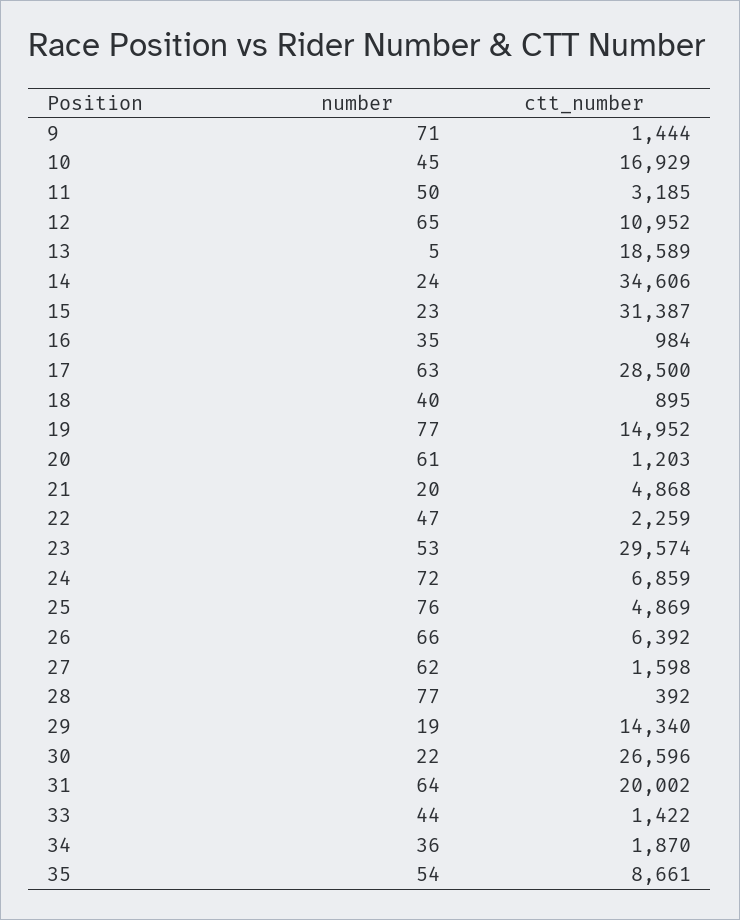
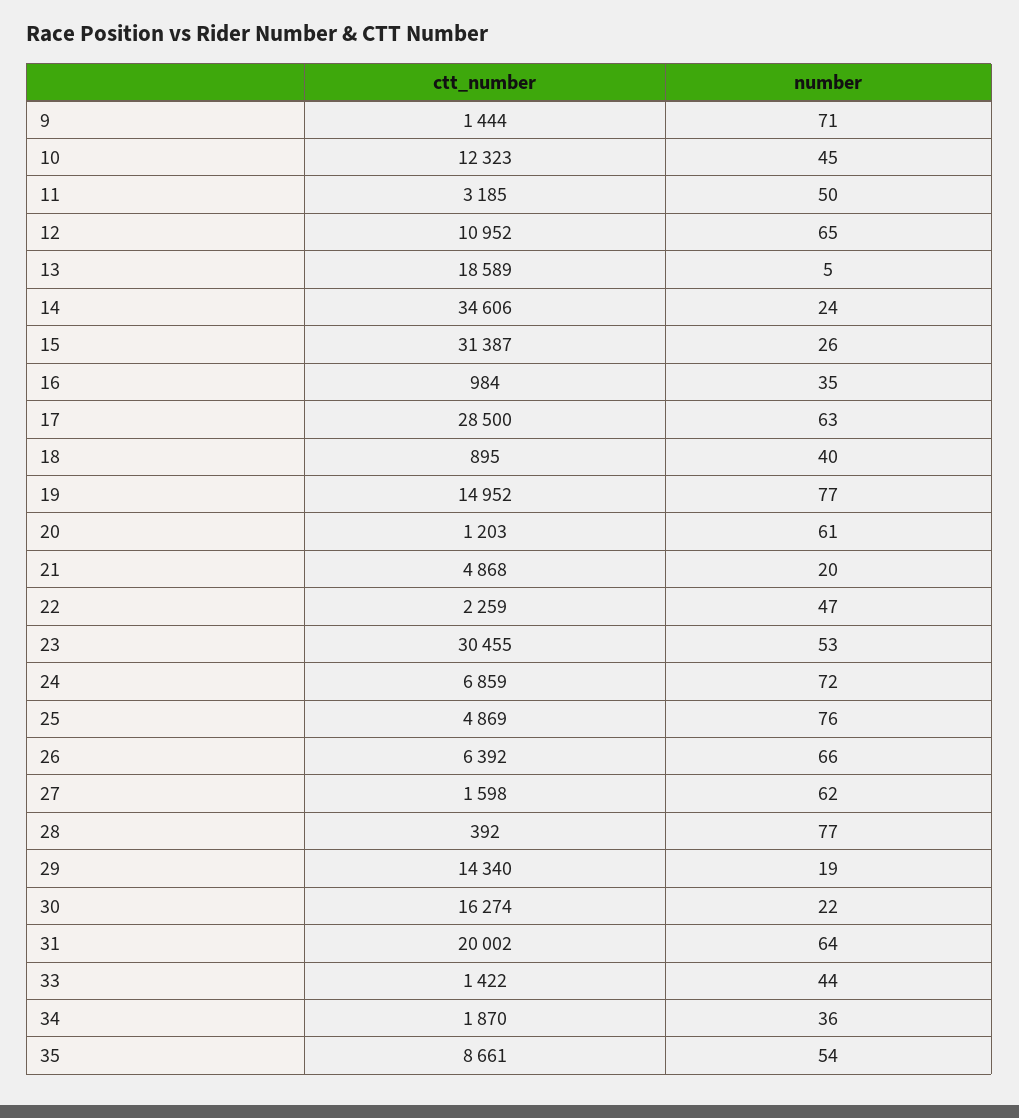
  {
    "number": {
      "9": 71,
      "10": 45,
      "11": 50,
      "12": 65,
      "13": 5,
      "14": 24,
-     "15": 23,
+     "15": 26,
      "16": 35,
      "17": 63,
      "18": 40,
      "19": 77,
      "20": 61,
      "21": 20,
      "22": 47,
      "23": 53,
      "24": 72,
      "25": 76,
      "26": 66,
      "27": 62,
      "28": 77,
      "29": 19,
      "30": 22,
      "31": 64,
      "33": 44,
      "34": 36,
      "35": 54
    },
    "ctt_number": {
      "9": 1444,
-     "10": 16929,
+     "10": 12323,
      "11": 3185,
      "12": 10952,
      "13": 18589,
      "14": 34606,
      "15": 31387,
      "16": 984,
      "17": 28500,
      "18": 895,
      "19": 14952,
      "20": 1203,
      "21": 4868,
      "22": 2259,
-     "23": 29574,
+     "23": 30455,
      "24": 6859,
      "25": 4869,
      "26": 6392,
      "27": 1598,
      "28": 392,
      "29": 14340,
-     "30": 26596,
+     "30": 16274,
      "31": 20002,
      "33": 1422,
      "34": 1870,
      "35": 8661
    }
  }

